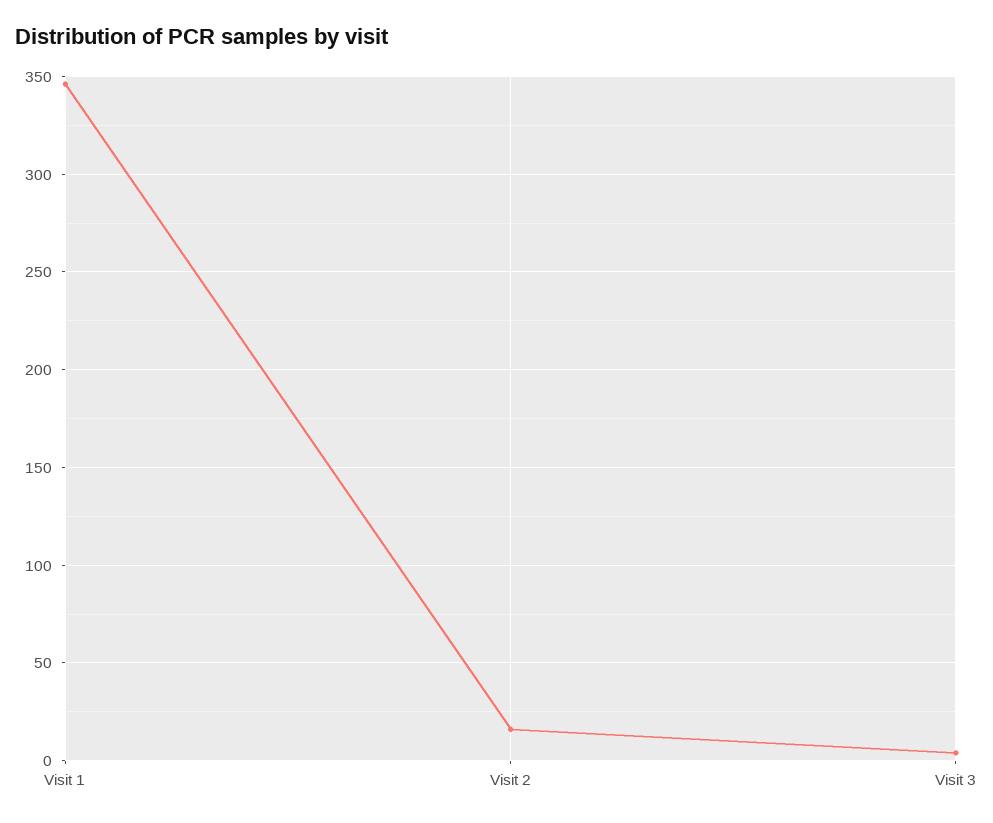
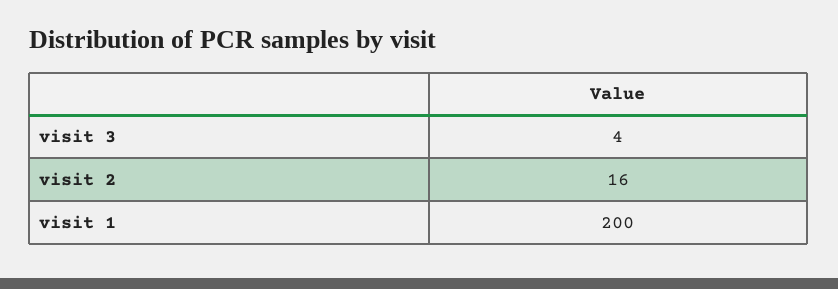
  {
-   "Visit 1": 345,
+   "Visit 1": 200,
    "Visit 2": 16,
    "Visit 3": 4
  }

